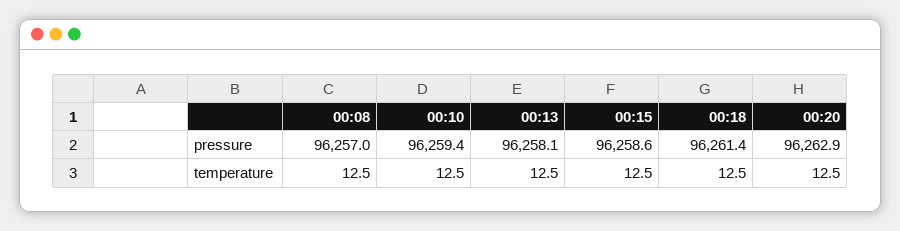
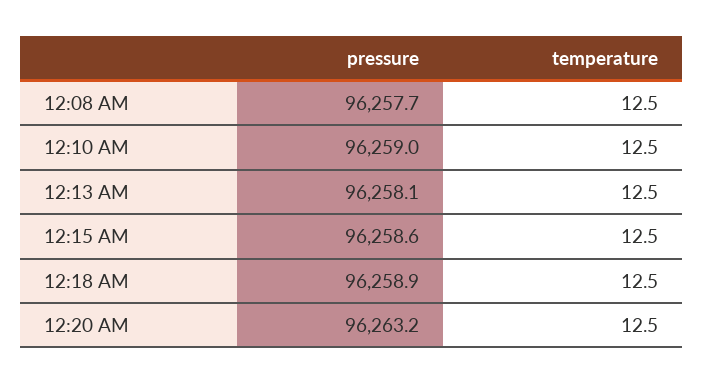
  {
    "00:08": {
-     "pressure": 96257,
+     "pressure": 96257.7,
      "temperature": 12.5
    },
    "00:10": {
-     "pressure": 96259.4,
+     "pressure": 96259,
      "temperature": 12.5
    },
    "00:13": {
      "pressure": 96258.1,
      "temperature": 12.5
    },
    "00:15": {
      "pressure": 96258.6,
      "temperature": 12.5
    },
    "00:18": {
-     "pressure": 96261.4,
+     "pressure": 96258.9,
      "temperature": 12.5
    },
    "00:20": {
-     "pressure": 96262.9,
+     "pressure": 96263.2,
      "temperature": 12.5
    }
  }

